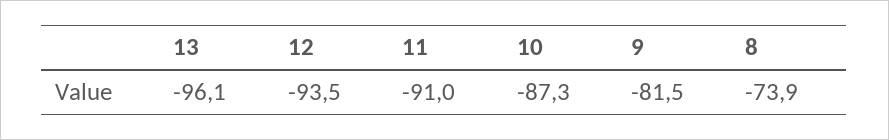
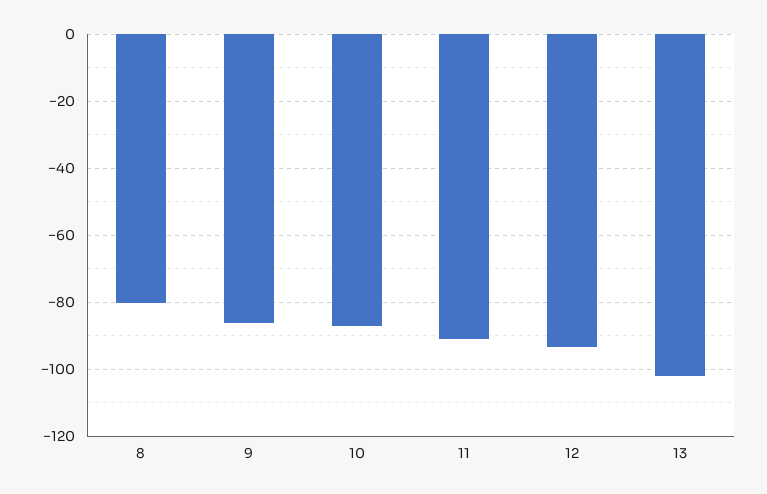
  {
-   "13": -96.1,
+   "13": -102,
    "12": -93.5,
    "11": -91,
    "10": -87.3,
-   "9": -81.5,
+   "9": -86,
-   "8": -73.9
+   "8": -80
  }

